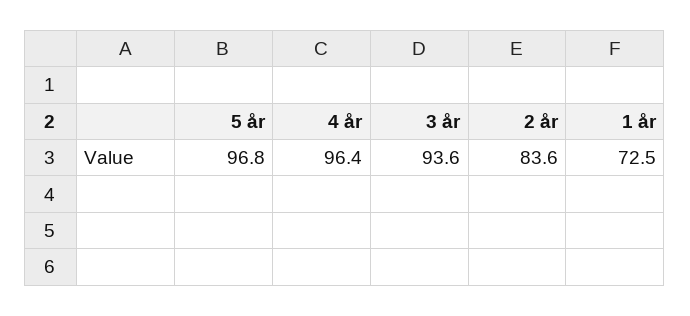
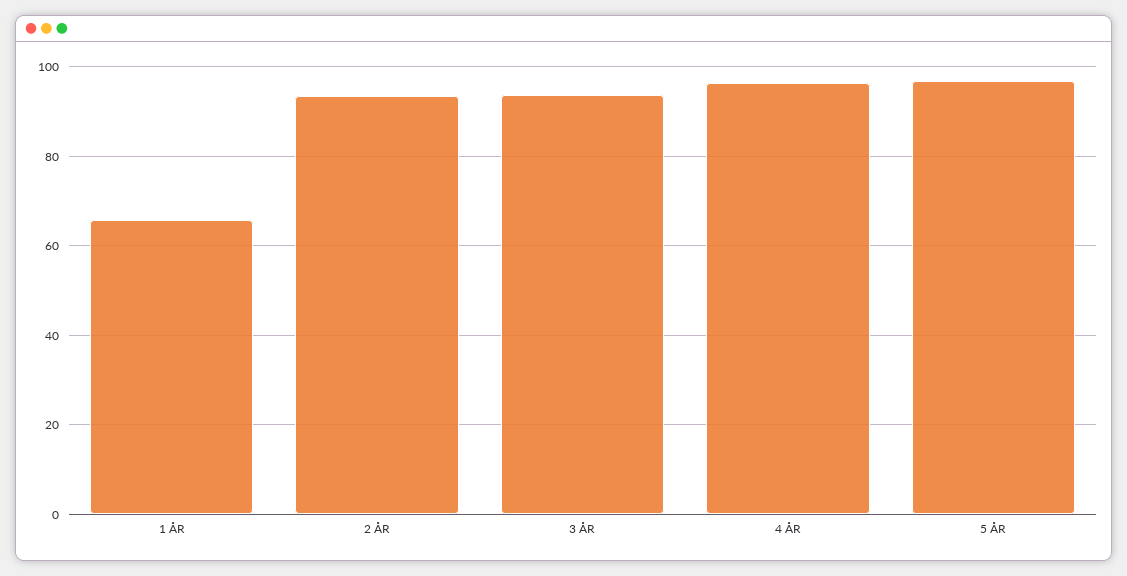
  {
    "5 år": 96.8,
    "4 år": 96.4,
    "3 år": 93.6,
-   "2 år": 83.6,
+   "2 år": 94,
-   "1 år": 72.5
+   "1 år": 66
  }

